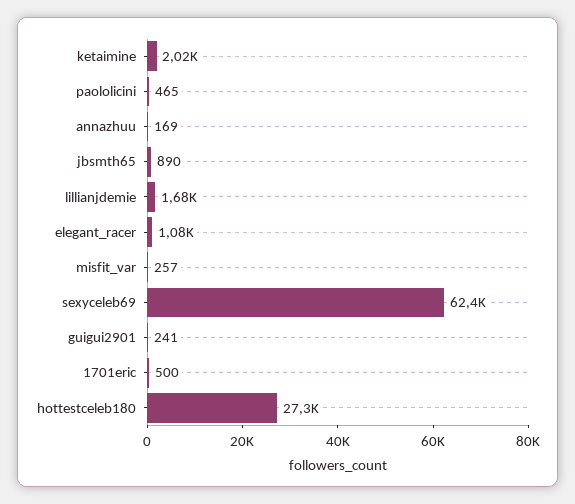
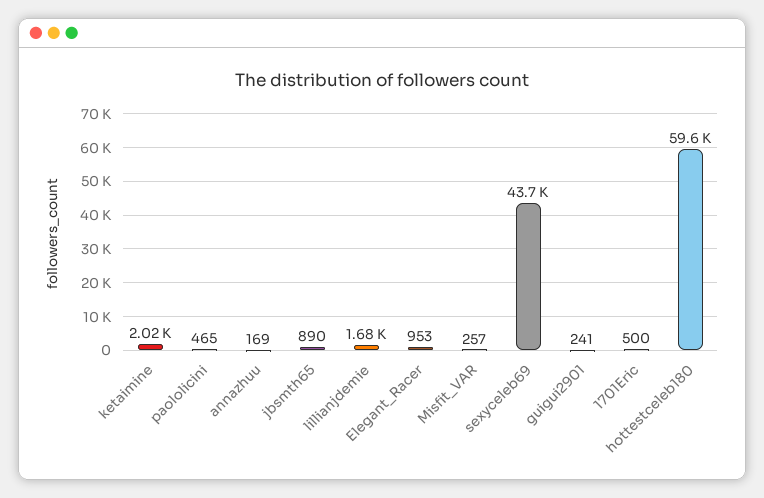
  {
    "ketaimine": 2020,
    "paololicini": 465,
    "annazhuu": 169,
    "jbsmth65": 890,
    "lillianjdemie": 1680,
-   "elegant_racer": 1080,
+   "elegant_racer": 953,
    "misfit_var": 257,
-   "sexyceleb69": 62400,
+   "sexyceleb69": 43700,
    "guigui2901": 241,
    "1701eric": 500,
-   "hottestceleb180": 27300
+   "hottestceleb180": 59600
  }

